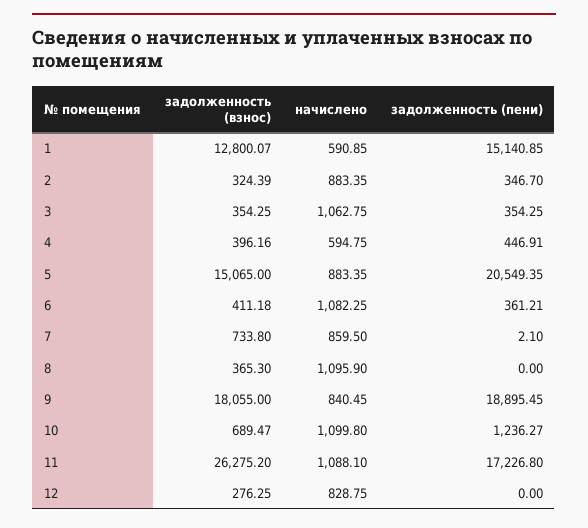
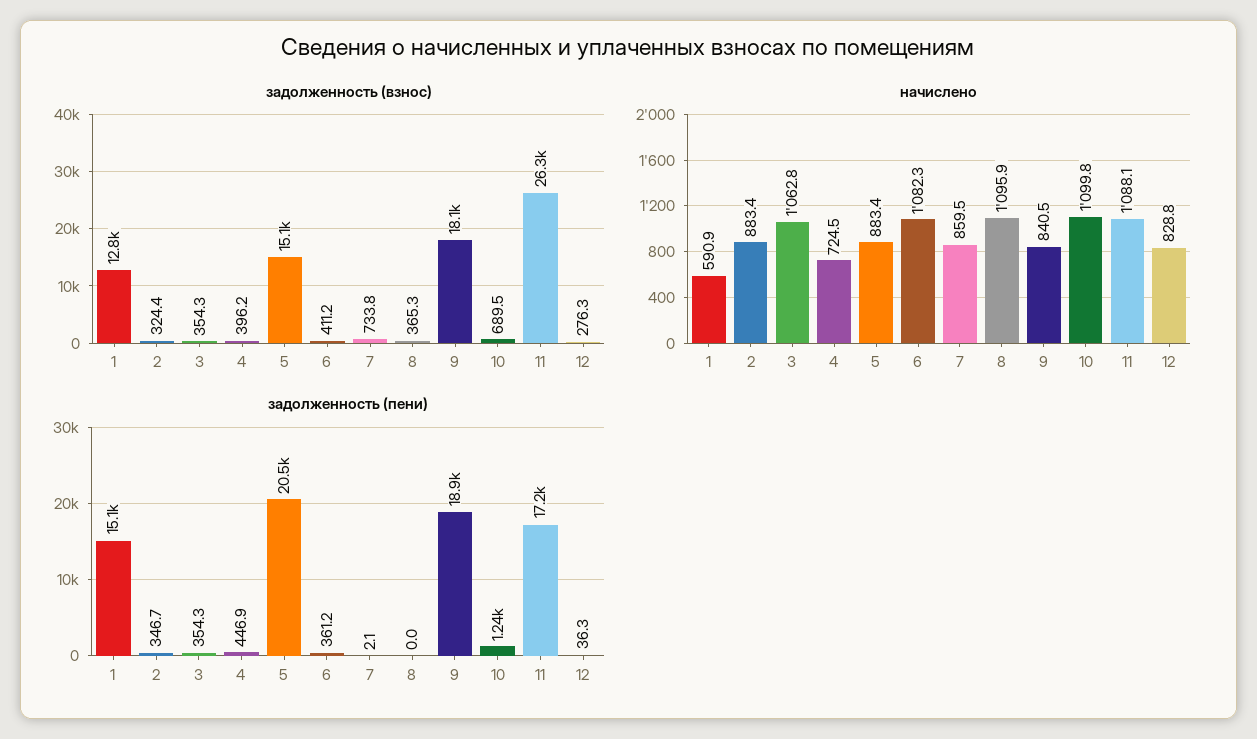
  {
    "задолженность (взнос)": {
      "1": 12800.07,
      "2": 324.39,
      "3": 354.25,
      "4": 396.16,
      "5": 15065,
      "6": 411.18,
      "7": 733.8,
      "8": 365.3,
      "9": 18055,
      "10": 689.47,
      "11": 26275.2,
      "12": 276.25
    },
    "начислено": {
      "1": 590.85,
      "2": 883.35,
      "3": 1062.75,
-     "4": 594.75,
+     "4": 724.5,
      "5": 883.35,
      "6": 1082.25,
      "7": 859.5,
      "8": 1095.9,
      "9": 840.45,
      "10": 1099.8,
      "11": 1088.1,
      "12": 828.75
    },
    "задолженность (пени)": {
      "1": 15140.85,
      "2": 346.7,
      "3": 354.25,
      "4": 446.91,
      "5": 20549.35,
      "6": 361.21,
      "7": 2.1,
      "8": 0,
      "9": 18895.45,
      "10": 1236.27,
      "11": 17226.8,
-     "12": 0
+     "12": 36.3
    }
  }

